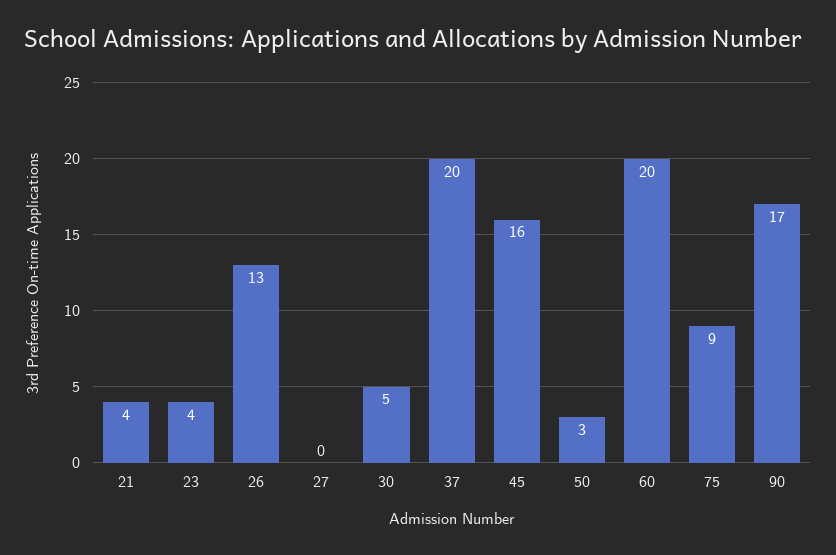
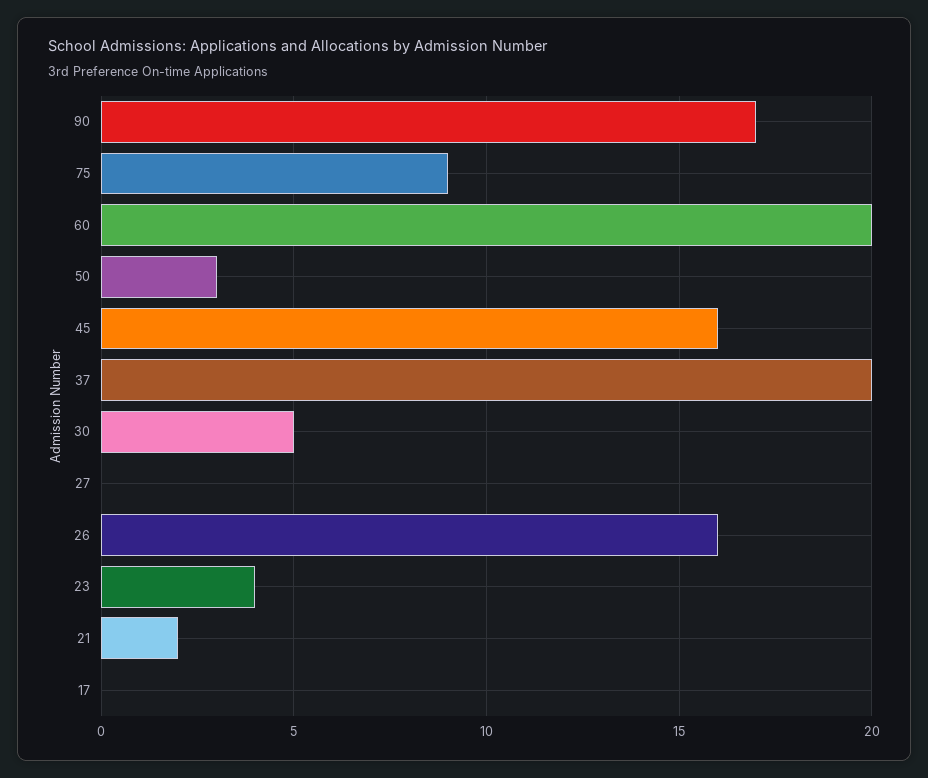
  {
-   "21": 4,
+   "21": 2,
    "23": 4,
-   "26": 13,
+   "26": 16,
    "27": 0,
    "30": 5,
    "37": 20,
    "45": 16,
    "50": 3,
    "60": 20,
    "75": 9,
-   "90": 17
+   "90": 17,
+   "17": 0
  }

